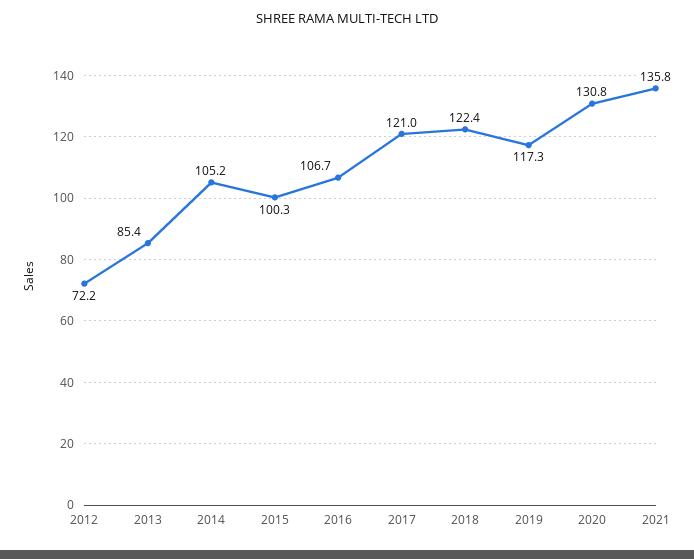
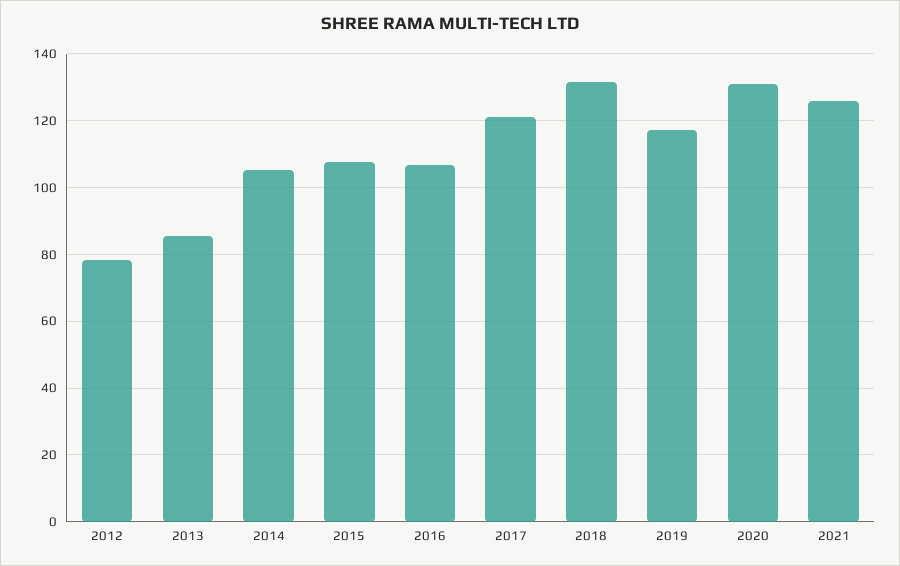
  {
-   "2012": 72.2,
+   "2012": 78,
    "2013": 85.4,
    "2014": 105.2,
-   "2015": 100.3,
+   "2015": 108,
    "2016": 106.7,
    "2017": 121,
-   "2018": 122.4,
+   "2018": 132,
    "2019": 117.3,
    "2020": 130.8,
-   "2021": 135.8
+   "2021": 126
  }

